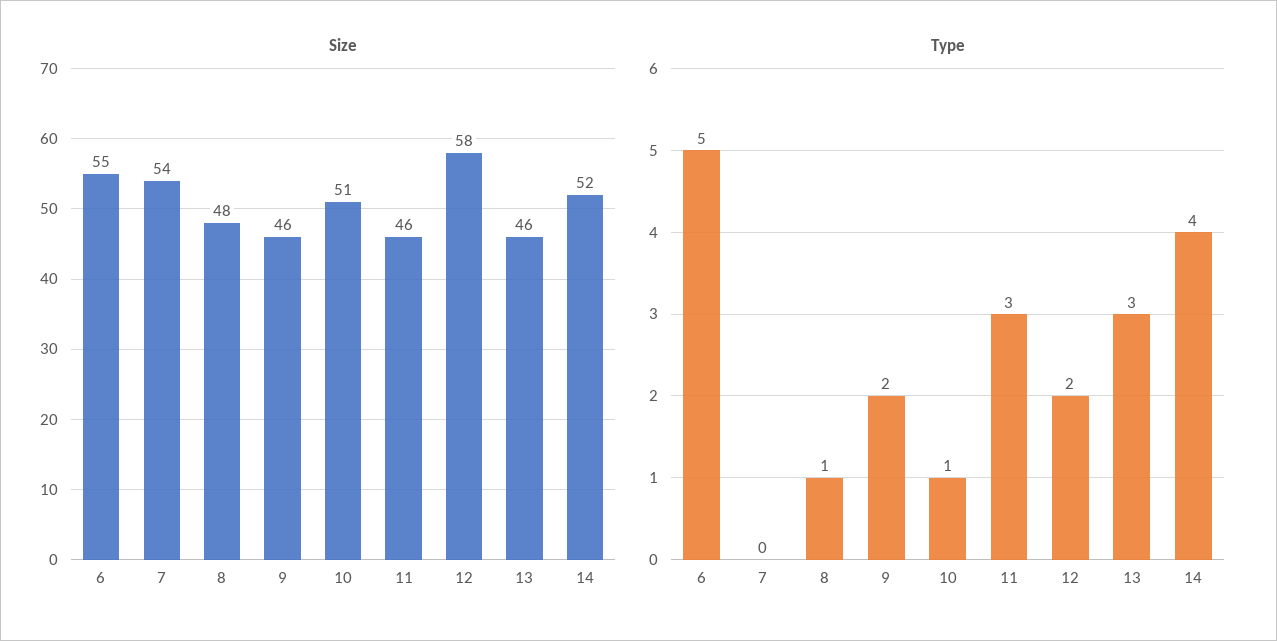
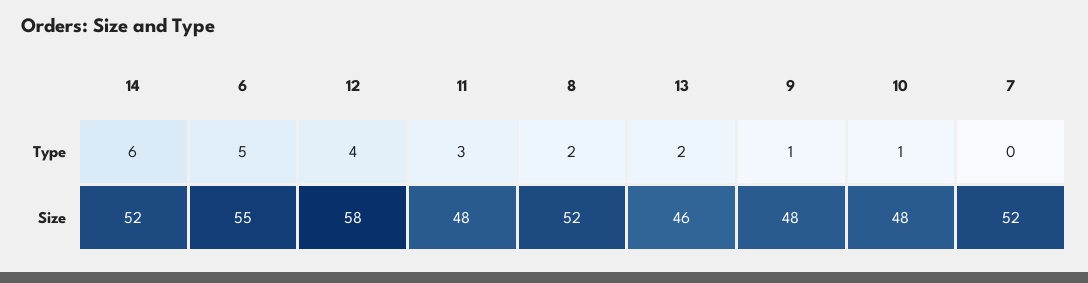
  {
    "Size": {
      "6": 55,
-     "7": 54,
+     "7": 52,
-     "8": 48,
+     "8": 52,
-     "9": 46,
+     "9": 48,
-     "10": 51,
+     "10": 48,
-     "11": 46,
+     "11": 48,
      "12": 58,
      "13": 46,
      "14": 52
    },
    "Type": {
      "6": 5,
      "7": 0,
-     "8": 1,
+     "8": 2,
-     "9": 2,
+     "9": 1,
      "10": 1,
      "11": 3,
-     "12": 2,
+     "12": 4,
-     "13": 3,
+     "13": 2,
-     "14": 4
+     "14": 6
    }
  }

